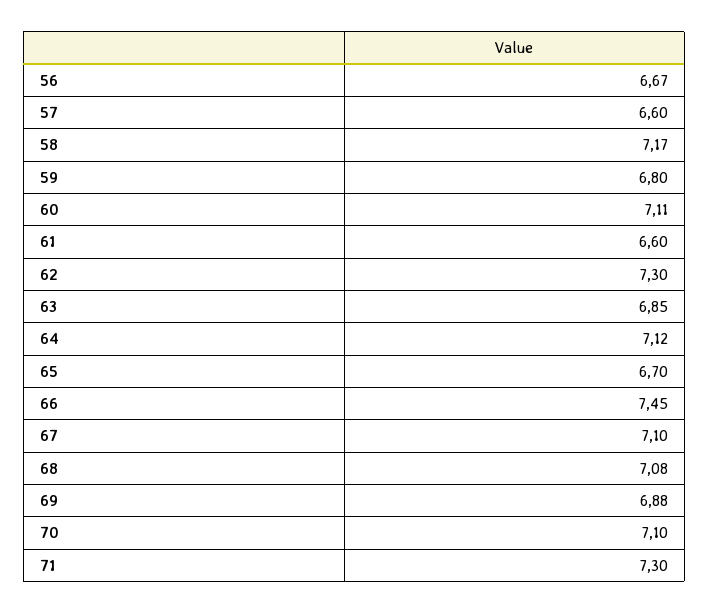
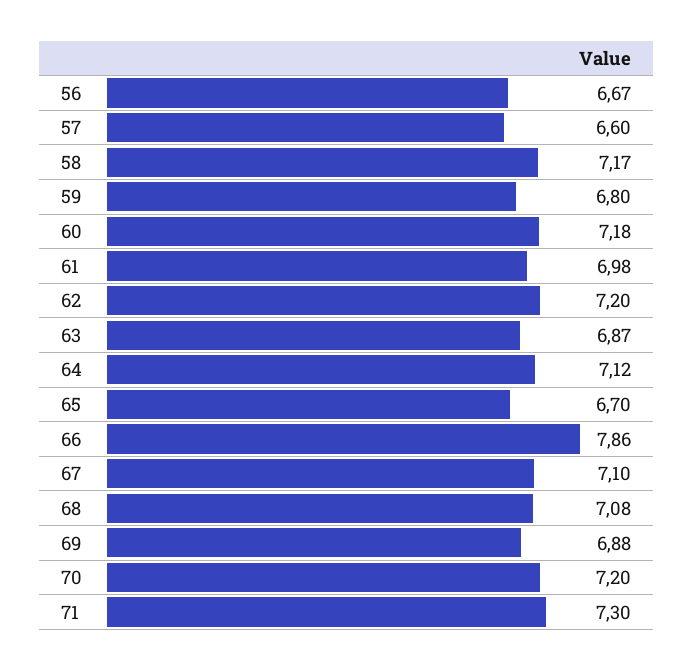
  {
    "56": 6.67,
    "57": 6.6,
    "58": 7.17,
    "59": 6.8,
-   "60": 7.11,
+   "60": 7.18,
-   "61": 6.6,
+   "61": 6.98,
-   "62": 7.3,
+   "62": 7.2,
-   "63": 6.85,
+   "63": 6.87,
    "64": 7.12,
    "65": 6.7,
-   "66": 7.45,
+   "66": 7.86,
    "67": 7.1,
    "68": 7.08,
    "69": 6.88,
-   "70": 7.1,
+   "70": 7.2,
    "71": 7.3
  }

